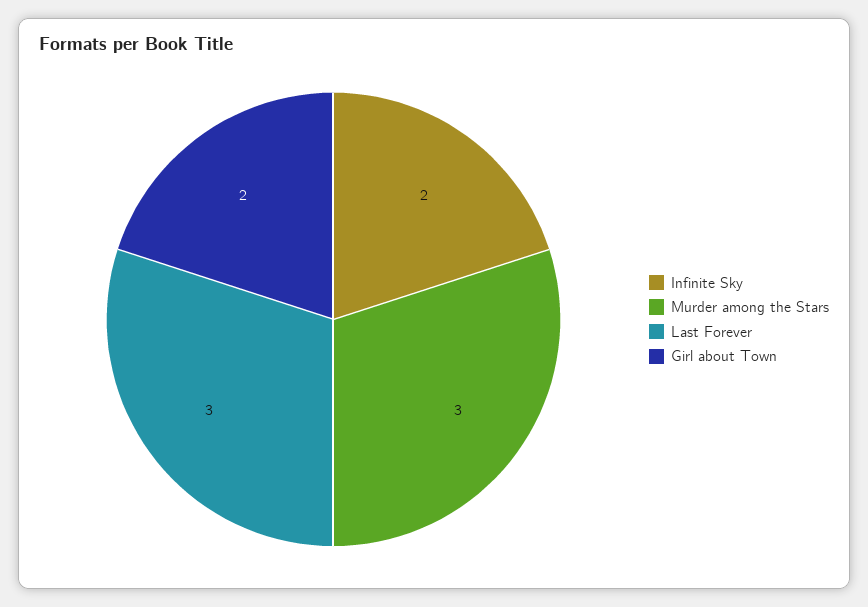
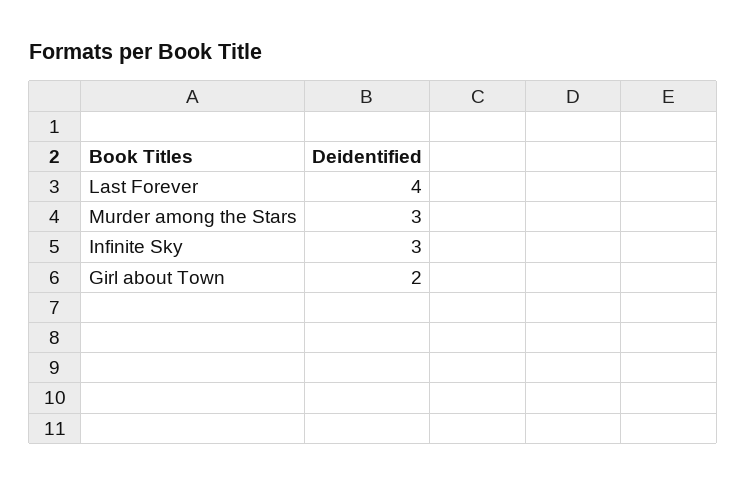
  {
-   "Infinite Sky": 2,
+   "Infinite Sky": 3,
    "Murder among the Stars": 3,
-   "Last Forever": 3,
+   "Last Forever": 4,
    "Girl about Town": 2
  }

